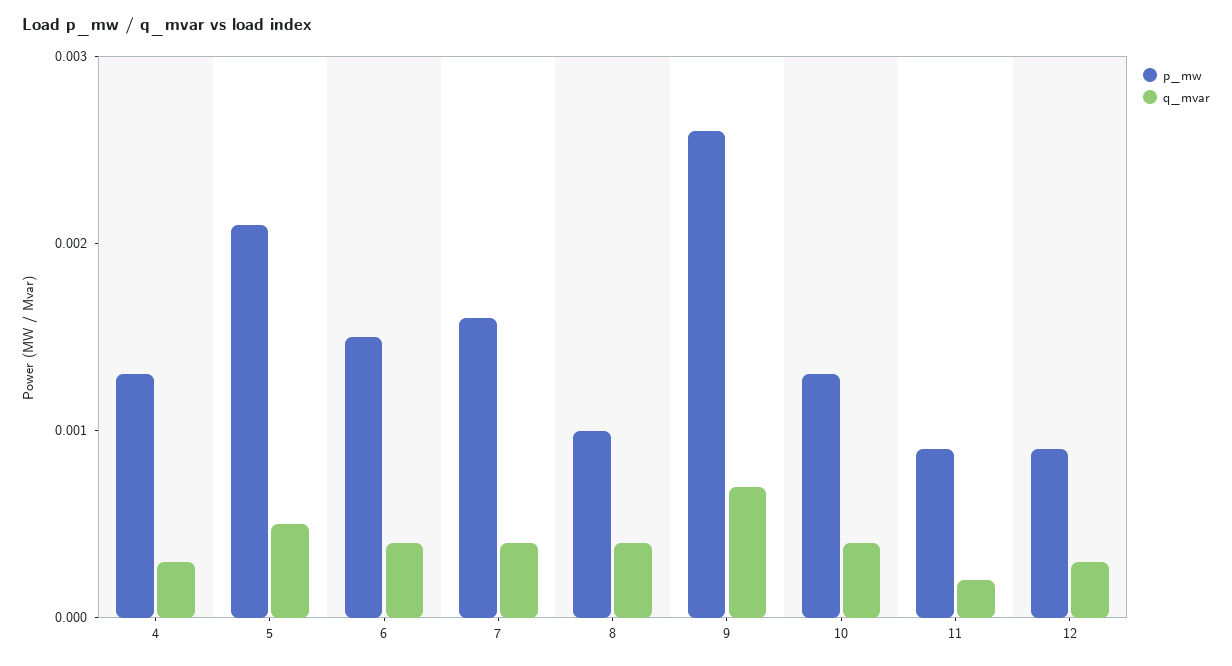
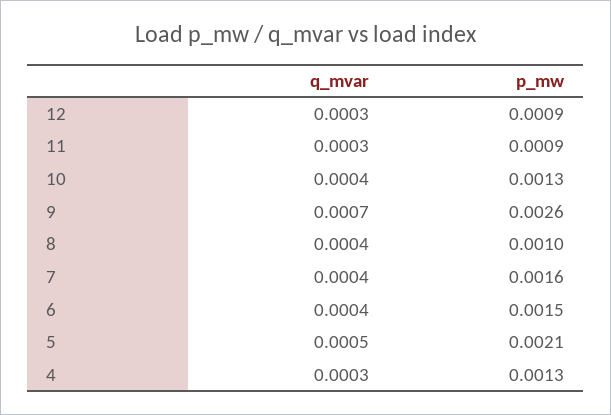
  {
    "p_mw": {
      "4": 0.0013,
      "5": 0.0021,
      "6": 0.0015,
      "7": 0.0016,
      "8": 0.001,
      "9": 0.0026,
      "10": 0.0013,
      "11": 0.0009,
      "12": 0.0009
    },
    "q_mvar": {
      "4": 0.0003,
      "5": 0.0005,
      "6": 0.0004,
      "7": 0.0004,
      "8": 0.0004,
      "9": 0.0007,
      "10": 0.0004,
-     "11": 0.0002,
+     "11": 0.0003,
      "12": 0.0003
    }
  }

